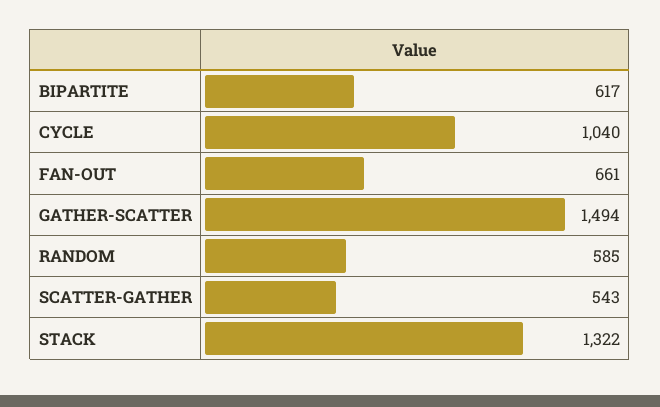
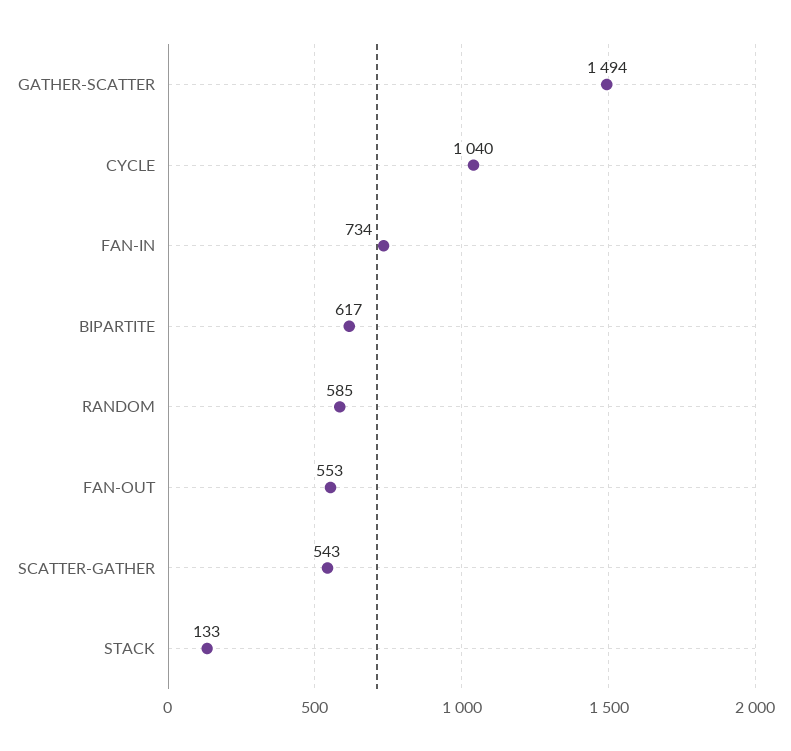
  {
    "BIPARTITE": 617,
    "CYCLE": 1040,
-   "FAN-OUT": 661,
+   "FAN-OUT": 553,
    "GATHER-SCATTER": 1494,
    "RANDOM": 585,
    "SCATTER-GATHER": 543,
-   "STACK": 1322
+   "STACK": 133,
+   "FAN-IN": 734
  }

